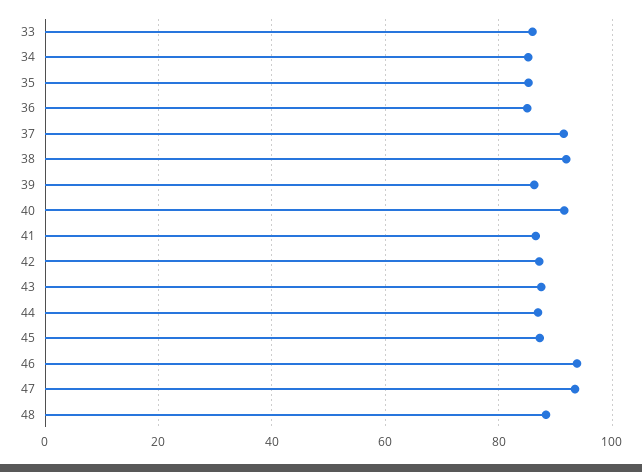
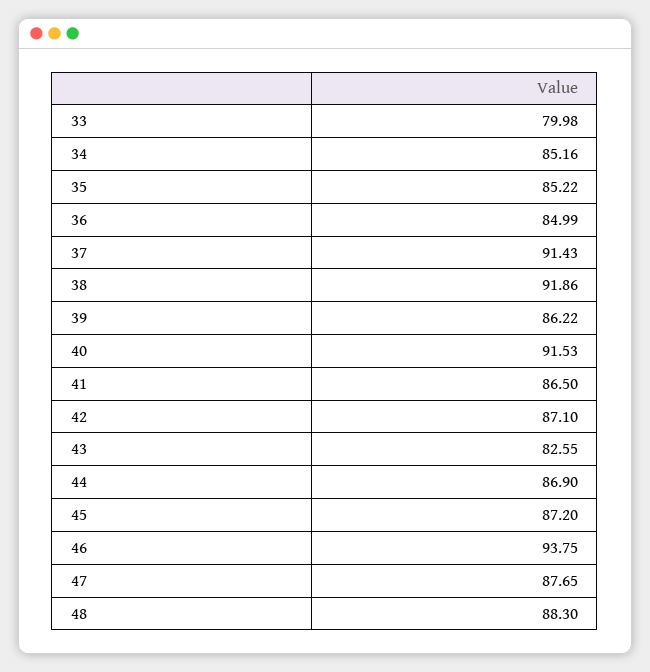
  {
-   "33": 86,
+   "33": 79.98,
    "34": 85.16,
    "35": 85.22,
    "36": 84.99,
    "37": 91.43,
    "38": 91.86,
    "39": 86.22,
    "40": 91.53,
    "41": 86.5,
    "42": 87.1,
-   "43": 88,
+   "43": 82.55,
    "44": 86.9,
    "45": 87.2,
    "46": 93.75,
-   "47": 94,
+   "47": 87.65,
    "48": 88.3
  }

